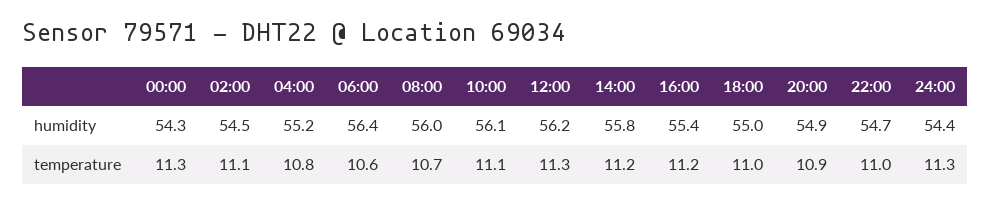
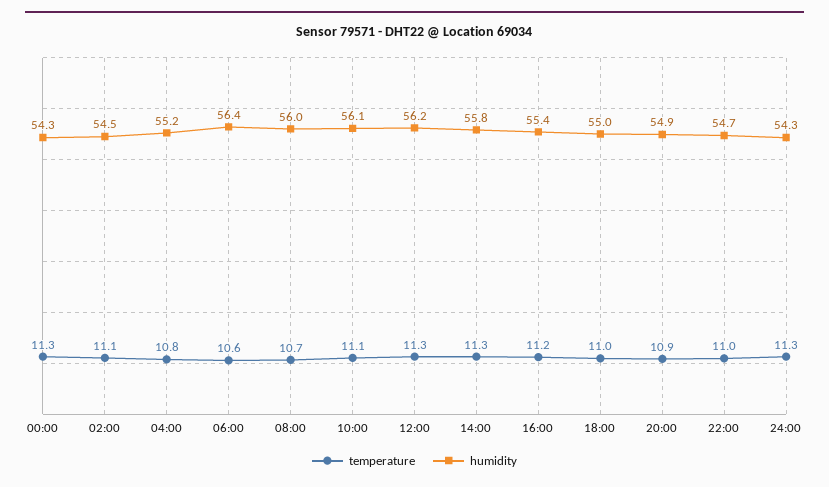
  {
    "humidity": {
      "00:00": 54.3,
      "02:00": 54.5,
      "04:00": 55.2,
      "06:00": 56.4,
      "08:00": 56,
      "10:00": 56.1,
      "12:00": 56.2,
      "14:00": 55.8,
      "16:00": 55.4,
      "18:00": 55,
      "20:00": 54.9,
      "22:00": 54.7,
-     "24:00": 54.4
+     "24:00": 54.3
    },
    "temperature": {
      "00:00": 11.3,
      "02:00": 11.1,
      "04:00": 10.8,
      "06:00": 10.6,
      "08:00": 10.7,
      "10:00": 11.1,
      "12:00": 11.3,
-     "14:00": 11.2,
+     "14:00": 11.3,
      "16:00": 11.2,
      "18:00": 11,
      "20:00": 10.9,
      "22:00": 11,
      "24:00": 11.3
    }
  }

